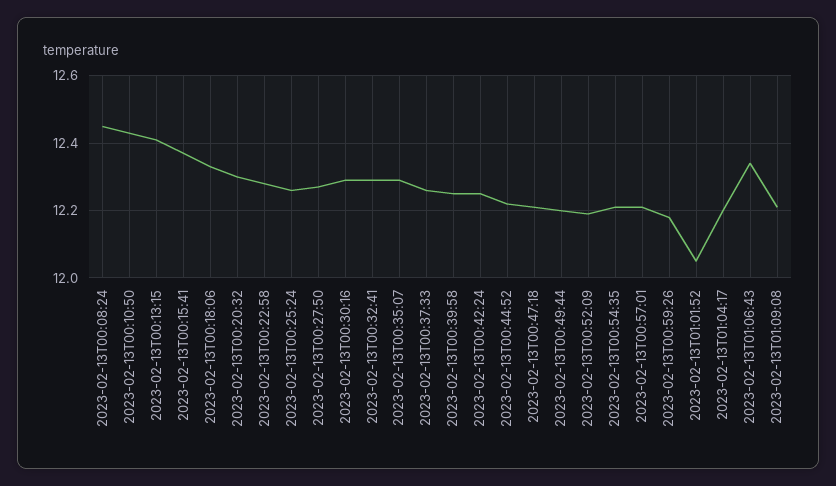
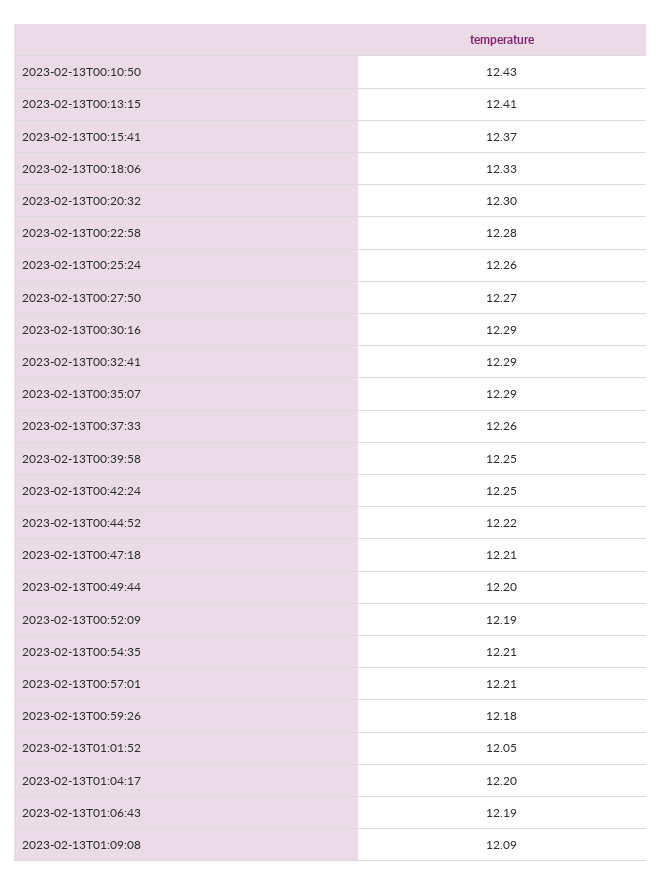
  {
-   "2023-02-13T00:08:24": 12.45,
    "2023-02-13T00:10:50": 12.43,
    "2023-02-13T00:13:15": 12.41,
    "2023-02-13T00:15:41": 12.37,
    "2023-02-13T00:18:06": 12.33,
    "2023-02-13T00:20:32": 12.3,
    "2023-02-13T00:22:58": 12.28,
    "2023-02-13T00:25:24": 12.26,
    "2023-02-13T00:27:50": 12.27,
    "2023-02-13T00:30:16": 12.29,
    "2023-02-13T00:32:41": 12.29,
    "2023-02-13T00:35:07": 12.29,
    "2023-02-13T00:37:33": 12.26,
    "2023-02-13T00:39:58": 12.25,
    "2023-02-13T00:42:24": 12.25,
    "2023-02-13T00:44:52": 12.22,
    "2023-02-13T00:47:18": 12.21,
    "2023-02-13T00:49:44": 12.2,
    "2023-02-13T00:52:09": 12.19,
    "2023-02-13T00:54:35": 12.21,
    "2023-02-13T00:57:01": 12.21,
    "2023-02-13T00:59:26": 12.18,
    "2023-02-13T01:01:52": 12.05,
    "2023-02-13T01:04:17": 12.2,
-   "2023-02-13T01:06:43": 12.35,
+   "2023-02-13T01:06:43": 12.19,
-   "2023-02-13T01:09:08": 12.2
+   "2023-02-13T01:09:08": 12.09
  }

